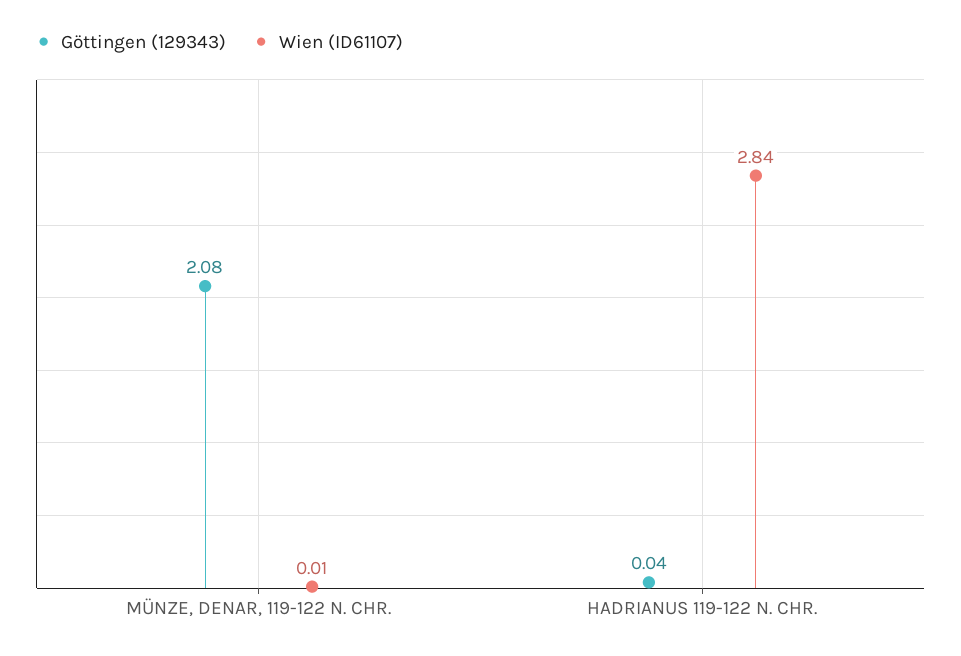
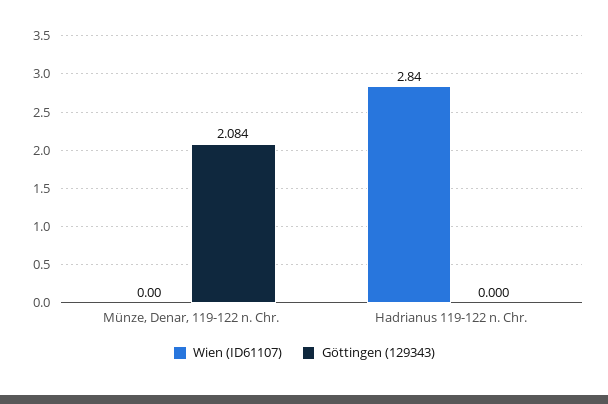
  {
    "Göttingen (129343)": {
      "MÜNZE, DENAR, 119-122 N. CHR.": 2.084,
-     "HADRIANUS 119-122 N. CHR.": 0.04
+     "HADRIANUS 119-122 N. CHR.": 0
    },
    "Wien (ID61107)": {
-     "MÜNZE, DENAR, 119-122 N. CHR.": 0.01,
+     "MÜNZE, DENAR, 119-122 N. CHR.": 0,
      "HADRIANUS 119-122 N. CHR.": 2.84
    }
  }

